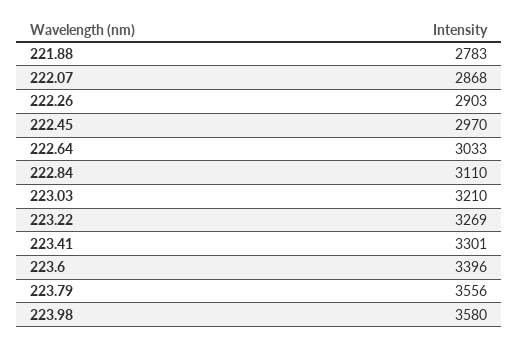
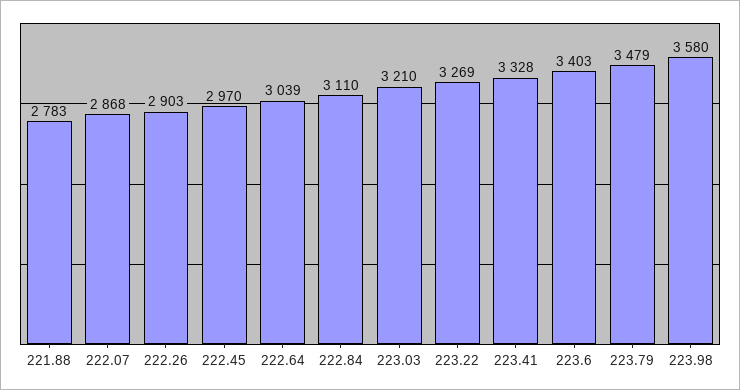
  {
    "221.88": 2783,
    "222.07": 2868,
    "222.26": 2903,
    "222.45": 2970,
-   "222.64": 3033,
+   "222.64": 3039,
    "222.84": 3110,
    "223.03": 3210,
    "223.22": 3269,
-   "223.41": 3301,
+   "223.41": 3328,
-   "223.6": 3396,
+   "223.6": 3403,
-   "223.79": 3556,
+   "223.79": 3479,
    "223.98": 3580
  }

